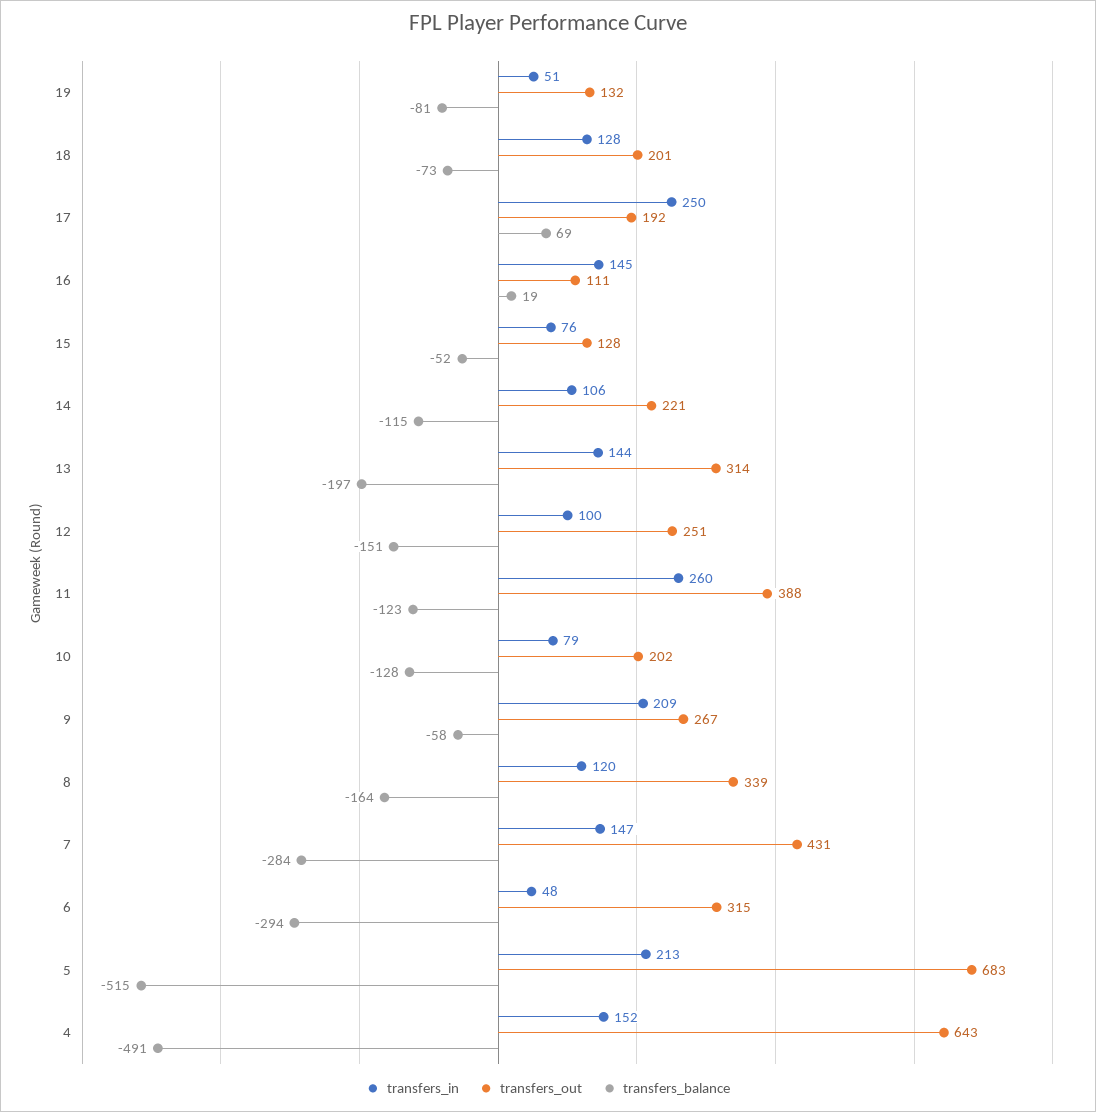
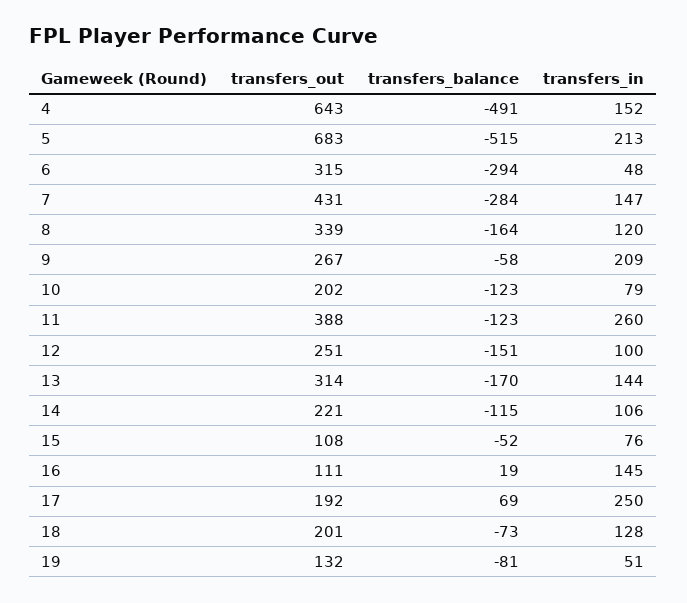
  {
    "transfers_in": {
      "19": 51,
      "18": 128,
      "17": 250,
      "16": 145,
      "15": 76,
      "14": 106,
      "13": 144,
      "12": 100,
      "11": 260,
      "10": 79,
      "9": 209,
      "8": 120,
      "7": 147,
      "6": 48,
      "5": 213,
      "4": 152
    },
    "transfers_out": {
      "19": 132,
      "18": 201,
      "17": 192,
      "16": 111,
-     "15": 128,
+     "15": 108,
      "14": 221,
      "13": 314,
      "12": 251,
      "11": 388,
      "10": 202,
      "9": 267,
      "8": 339,
      "7": 431,
      "6": 315,
      "5": 683,
      "4": 643
    },
    "transfers_balance": {
      "19": -81,
      "18": -73,
      "17": 69,
      "16": 19,
      "15": -52,
      "14": -115,
-     "13": -197,
+     "13": -170,
      "12": -151,
      "11": -123,
-     "10": -128,
+     "10": -123,
      "9": -58,
      "8": -164,
      "7": -284,
      "6": -294,
      "5": -515,
      "4": -491
    }
  }

